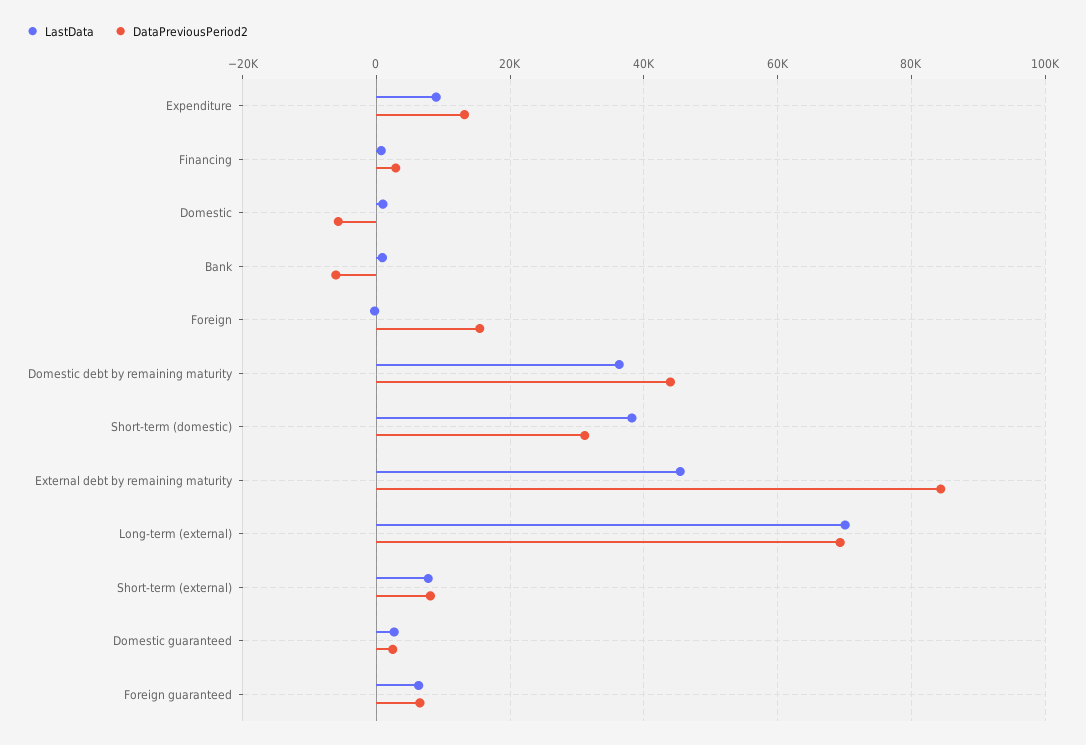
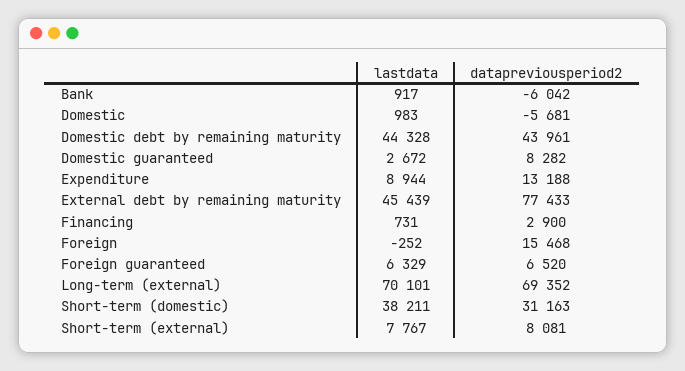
  {
    "LastData": {
      "Expenditure": 8944,
      "Financing": 731,
      "Domestic": 983,
      "Bank": 917,
      "Foreign": -252,
-     "Domestic debt by remaining maturity": 36000,
+     "Domestic debt by remaining maturity": 44328,
      "Short-term (domestic)": 38211,
      "External debt by remaining maturity": 45439,
      "Long-term (external)": 70101,
      "Short-term (external)": 7767,
      "Domestic guaranteed": 2672,
      "Foreign guaranteed": 6329
    },
    "DataPreviousPeriod2": {
      "Expenditure": 13188,
      "Financing": 2900,
      "Domestic": -5681,
      "Bank": -6042,
      "Foreign": 15468,
      "Domestic debt by remaining maturity": 43961,
      "Short-term (domestic)": 31163,
-     "External debt by remaining maturity": 84000,
+     "External debt by remaining maturity": 77433,
      "Long-term (external)": 69352,
      "Short-term (external)": 8081,
-     "Domestic guaranteed": 2000,
+     "Domestic guaranteed": 8282,
      "Foreign guaranteed": 6520
    }
  }

